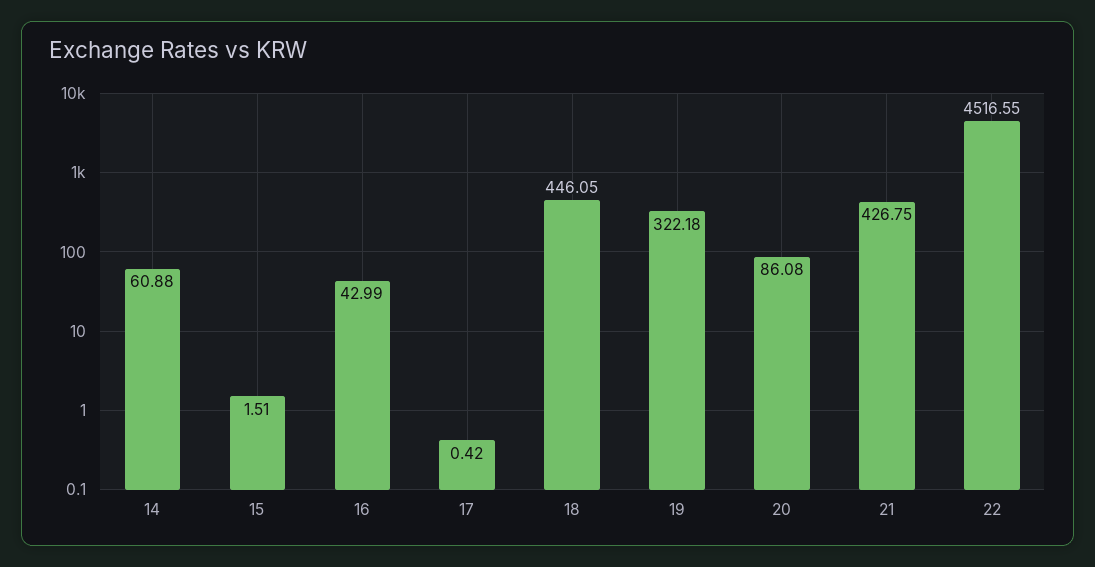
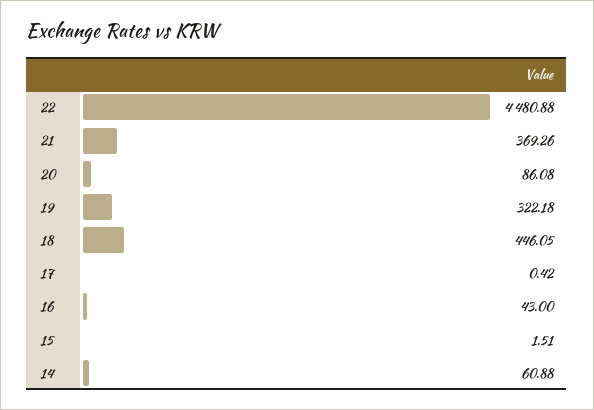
  {
    "14": 60.88,
    "15": 1.51,
-   "16": 42.99,
+   "16": 43,
    "17": 0.42,
    "18": 446.05,
    "19": 322.18,
    "20": 86.08,
-   "21": 426.75,
+   "21": 369.26,
-   "22": 4516.55
+   "22": 4480.88
  }

